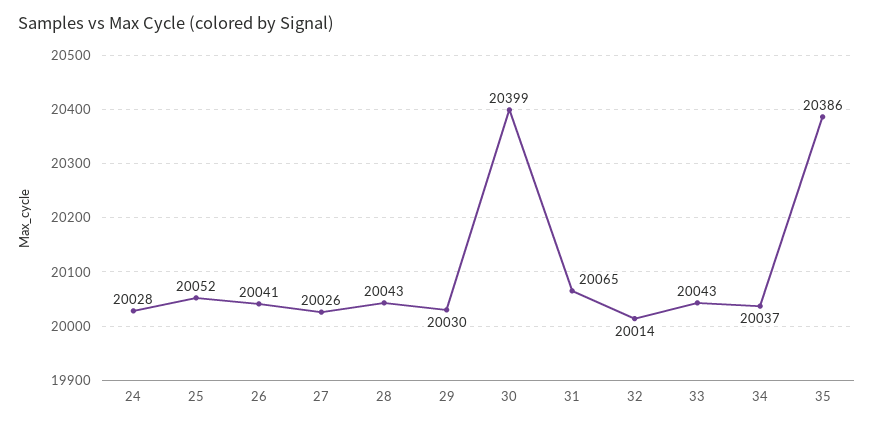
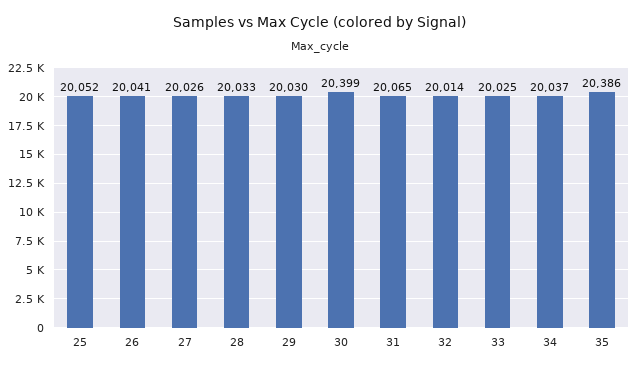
  {
-   "24": 20028,
    "25": 20052,
    "26": 20041,
    "27": 20026,
-   "28": 20043,
+   "28": 20033,
    "29": 20030,
    "30": 20399,
    "31": 20065,
    "32": 20014,
-   "33": 20043,
+   "33": 20025,
    "34": 20037,
    "35": 20386
  }

